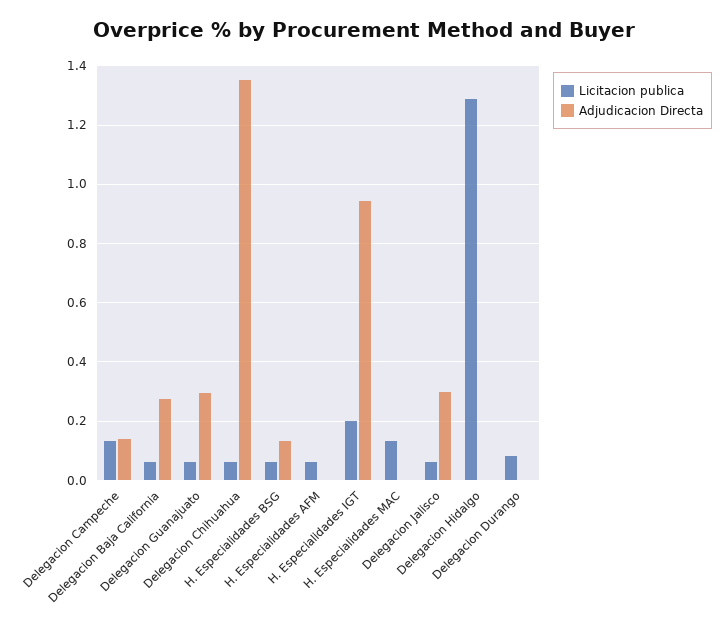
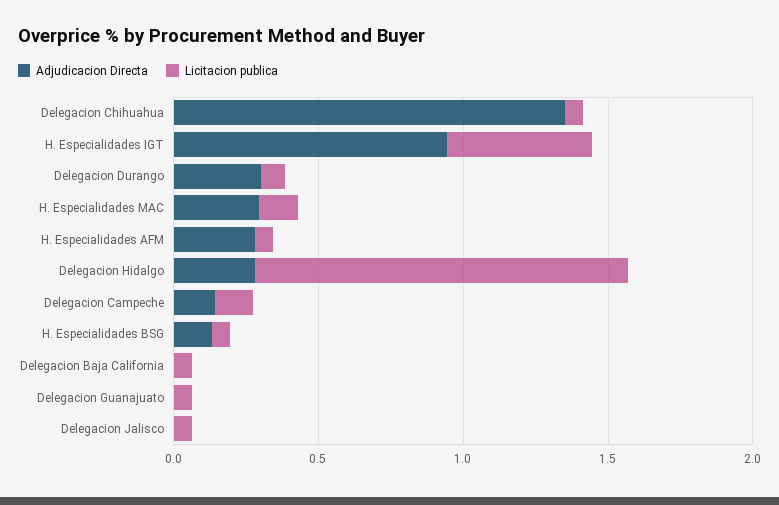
  {
    "Licitacion publica": {
      "Delegacion Campeche": 0.125,
      "Delegacion Baja California": 0.05,
      "Delegacion Guanajuato": 0.05,
      "Delegacion Chihuahua": 0.05,
      "H. Especialidades BSG": 0.05,
      "H. Especialidades AFM": 0.05,
-     "H. Especialidades IGT": 0.2,
+     "H. Especialidades IGT": 0.5,
      "H. Especialidades MAC": 0.125,
      "Delegacion Jalisco": 0.05,
      "Delegacion Hidalgo": 1.275,
      "Delegacion Durango": 0.075
    },
    "Adjudicacion Directa": {
      "Delegacion Campeche": 0.15,
-     "Delegacion Baja California": 0.275,
+     "Delegacion Baja California": 0,
-     "Delegacion Guanajuato": 0.3,
+     "Delegacion Guanajuato": 0,
      "Delegacion Chihuahua": 1.35,
      "H. Especialidades BSG": 0.125,
-     "H. Especialidades AFM": 0,
+     "H. Especialidades AFM": 0.3,
      "H. Especialidades IGT": 0.95,
-     "H. Especialidades MAC": 0,
+     "H. Especialidades MAC": 0.3,
-     "Delegacion Jalisco": 0.3,
+     "Delegacion Jalisco": 0,
-     "Delegacion Hidalgo": 0,
+     "Delegacion Hidalgo": 0.3,
-     "Delegacion Durango": 0
+     "Delegacion Durango": 0.3
    }
  }

